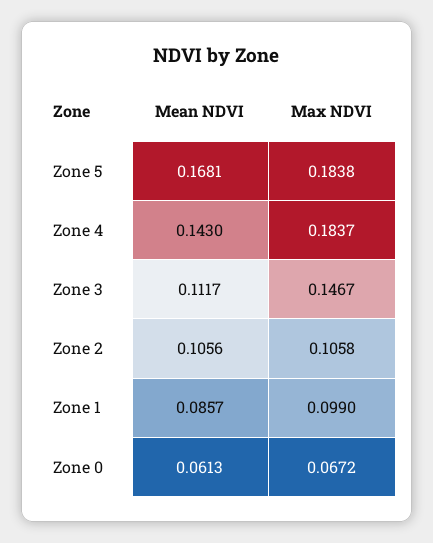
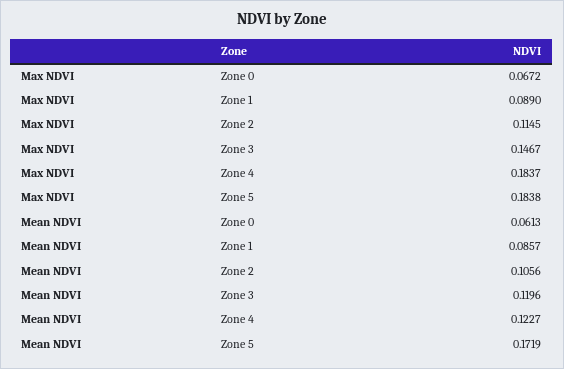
  {
    "Mean NDVI": {
-     "Zone 5": 0.1681,
+     "Zone 5": 0.1719,
-     "Zone 4": 0.143,
+     "Zone 4": 0.1227,
-     "Zone 3": 0.1117,
+     "Zone 3": 0.1196,
      "Zone 2": 0.1056,
      "Zone 1": 0.0857,
      "Zone 0": 0.0613
    },
    "Max NDVI": {
      "Zone 5": 0.1838,
      "Zone 4": 0.1837,
      "Zone 3": 0.1467,
-     "Zone 2": 0.1058,
+     "Zone 2": 0.1145,
-     "Zone 1": 0.099,
+     "Zone 1": 0.089,
      "Zone 0": 0.0672
    }
  }

